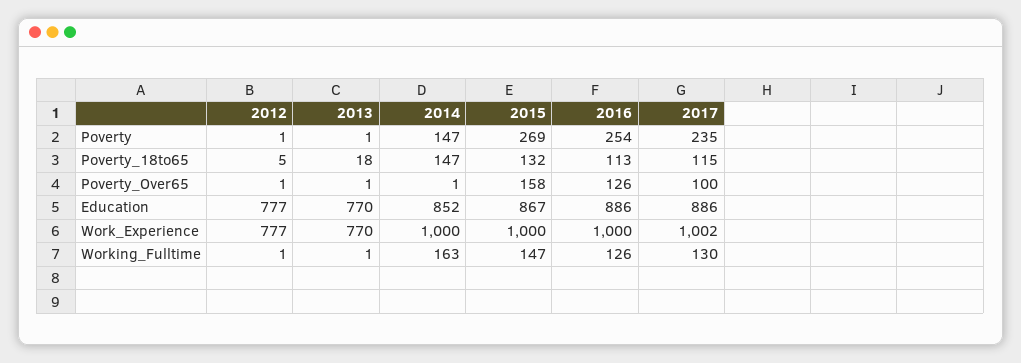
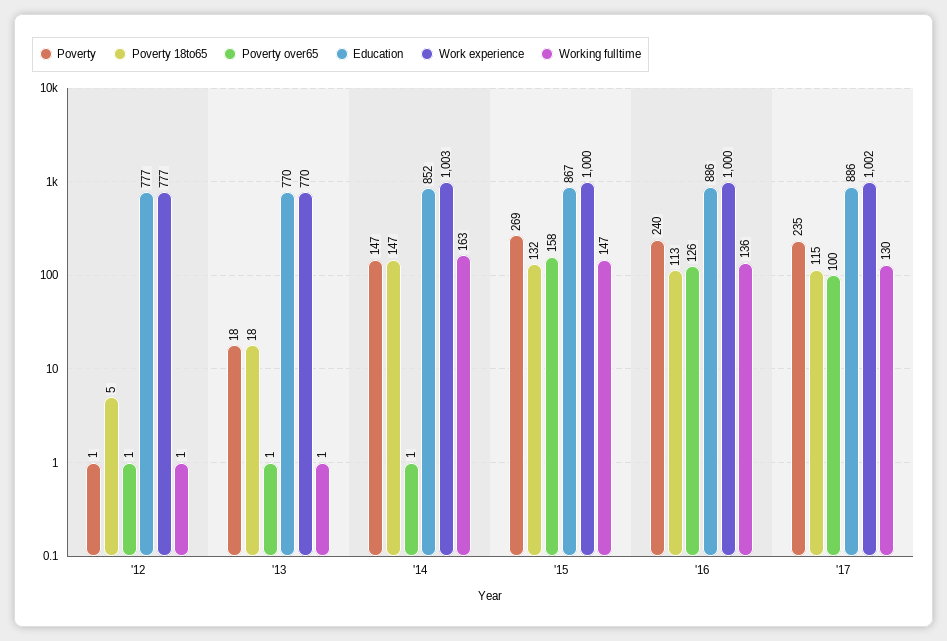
  {
    "Poverty": {
      "2012": 1,
-     "2013": 1,
+     "2013": 18,
      "2014": 147,
      "2015": 269,
-     "2016": 254,
+     "2016": 240,
      "2017": 235
    },
    "Poverty_18to65": {
      "2012": 5,
      "2013": 18,
      "2014": 147,
      "2015": 132,
      "2016": 113,
      "2017": 115
    },
    "Poverty_Over65": {
      "2012": 1,
      "2013": 1,
      "2014": 1,
      "2015": 158,
      "2016": 126,
      "2017": 100
    },
    "Education": {
      "2012": 777,
      "2013": 770,
      "2014": 852,
      "2015": 867,
      "2016": 886,
      "2017": 886
    },
    "Work_Experience": {
      "2012": 777,
      "2013": 770,
-     "2014": 1000,
+     "2014": 1003,
      "2015": 1000,
      "2016": 1000,
      "2017": 1002
    },
    "Working_Fulltime": {
      "2012": 1,
      "2013": 1,
      "2014": 163,
      "2015": 147,
-     "2016": 126,
+     "2016": 136,
      "2017": 130
    }
  }

